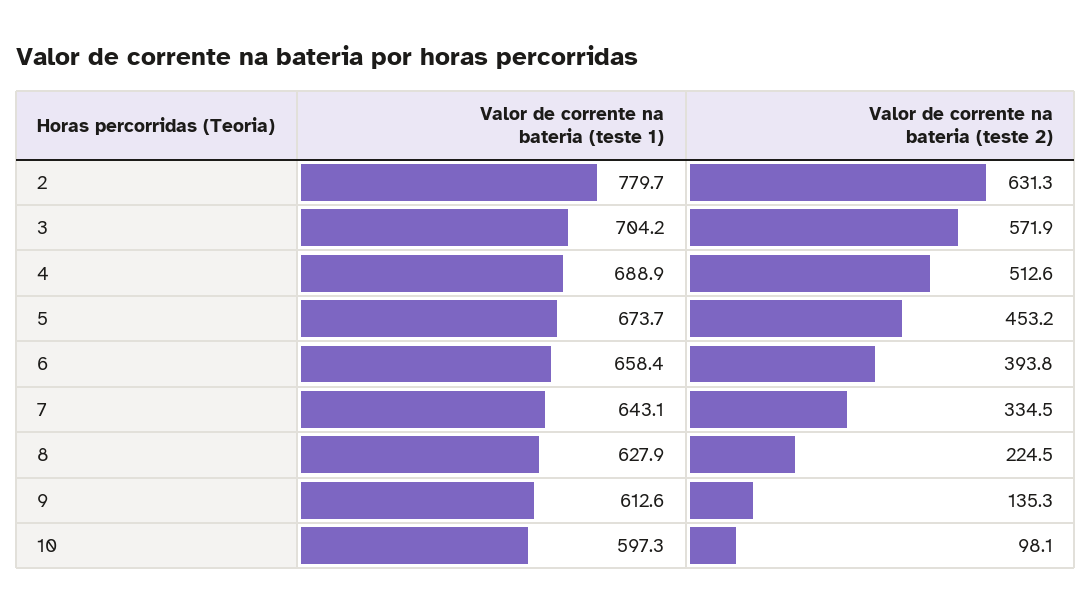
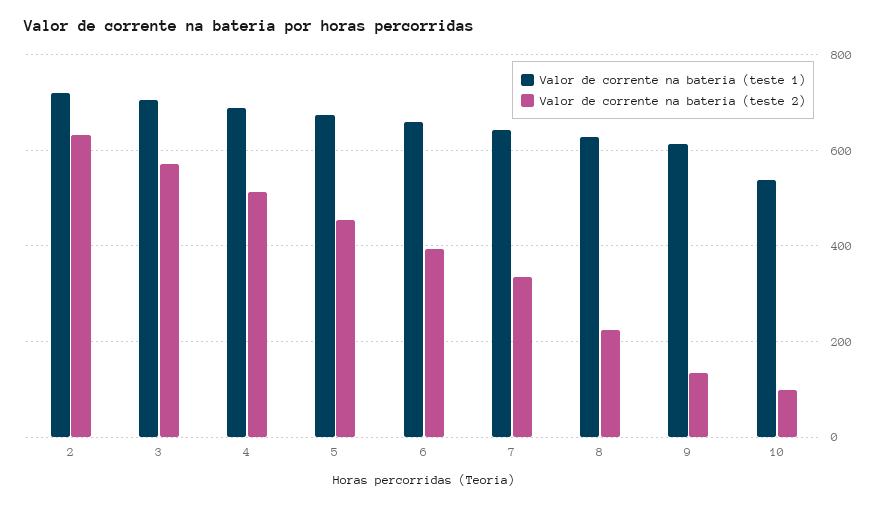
  {
    "Valor de corrente na bateria (teste 1)": {
-     "2": 779.7,
+     "2": 720,
      "3": 704.2,
      "4": 688.9,
      "5": 673.7,
      "6": 658.4,
      "7": 643.1,
      "8": 627.9,
      "9": 612.6,
-     "10": 597.3
+     "10": 540
    },
    "Valor de corrente na bateria (teste 2)": {
      "2": 631.3,
      "3": 571.9,
      "4": 512.6,
      "5": 453.2,
      "6": 393.8,
      "7": 334.5,
      "8": 224.5,
      "9": 135.3,
      "10": 98.1
    }
  }

